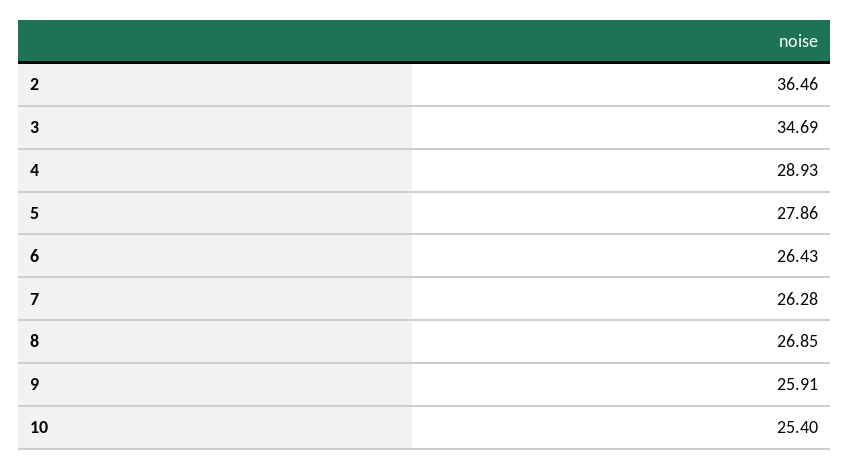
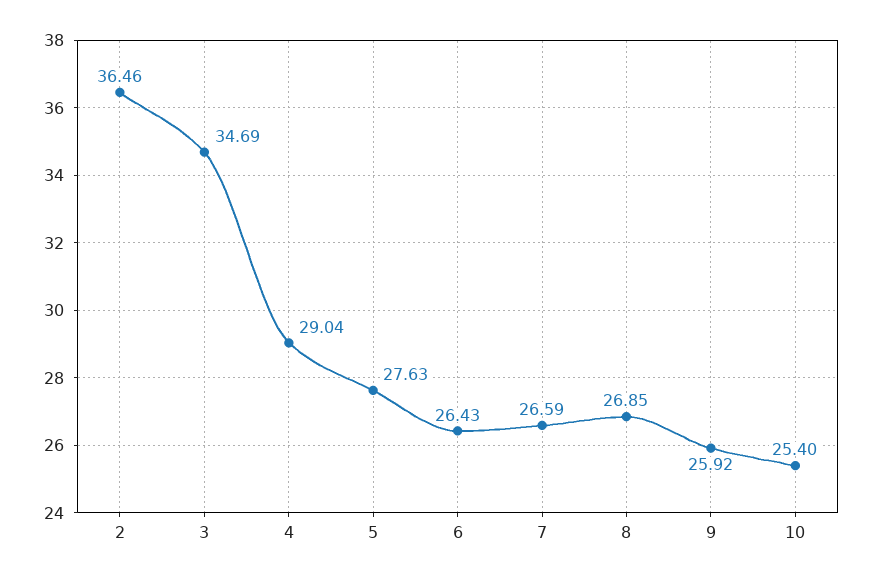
  {
    "2": 36.46,
    "3": 34.69,
-   "4": 28.93,
+   "4": 29.04,
-   "5": 27.86,
+   "5": 27.63,
    "6": 26.43,
-   "7": 26.28,
+   "7": 26.59,
    "8": 26.85,
-   "9": 25.91,
+   "9": 25.92,
    "10": 25.4
  }

